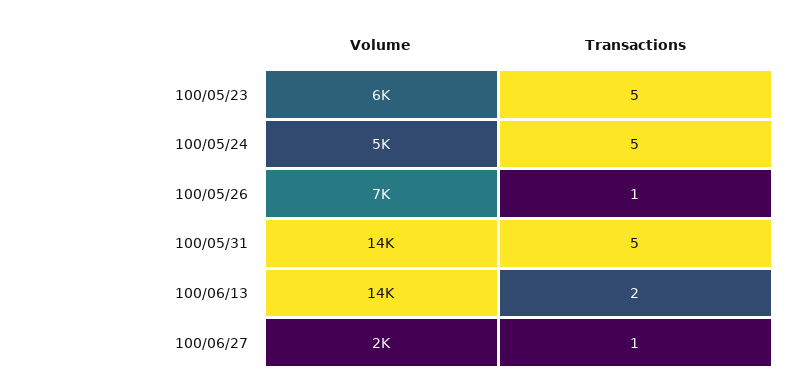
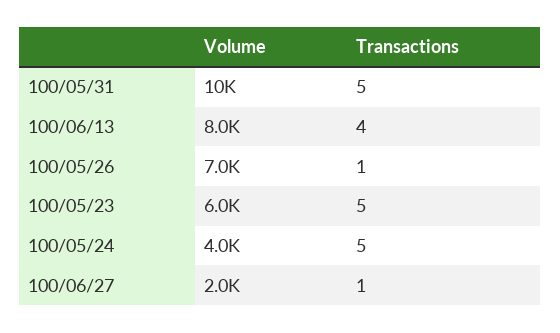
  {
    "Volume": {
      "100/05/23": 6000,
-     "100/05/24": 5000,
+     "100/05/24": 4000,
      "100/05/26": 7000,
-     "100/05/31": 14000,
+     "100/05/31": 10000,
-     "100/06/13": 14000,
+     "100/06/13": 8000,
      "100/06/27": 2000
    },
    "Transactions": {
      "100/05/23": 5,
      "100/05/24": 5,
      "100/05/26": 1,
      "100/05/31": 5,
-     "100/06/13": 2,
+     "100/06/13": 4,
      "100/06/27": 1
    }
  }

